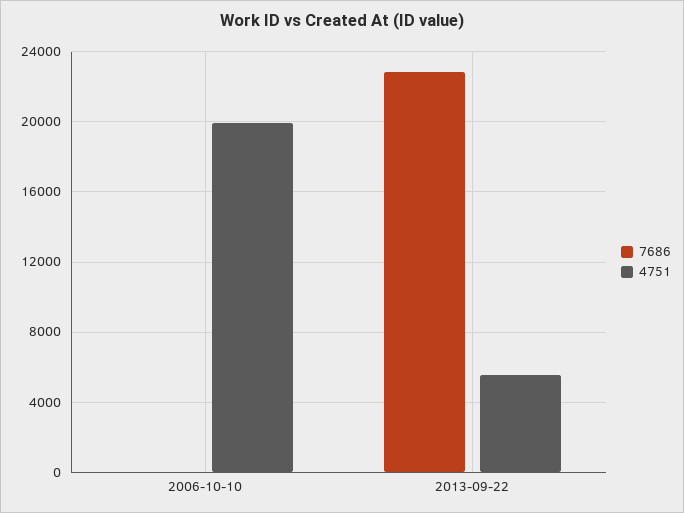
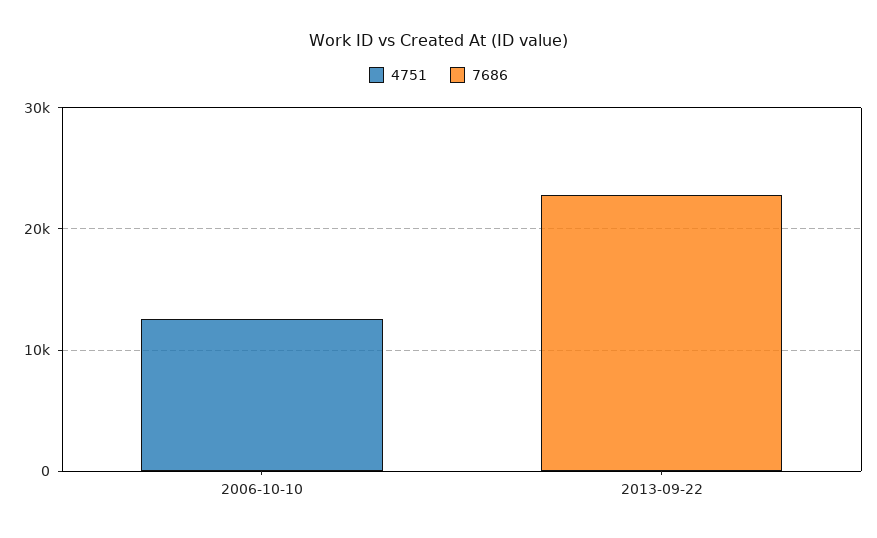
  {
    "7686": {
      "2006-10-10": 0,
      "2013-09-22": 23000
    },
    "4751": {
-     "2006-10-10": 20000,
+     "2006-10-10": 12000,
-     "2013-09-22": 5500
+     "2013-09-22": 0
    }
  }

